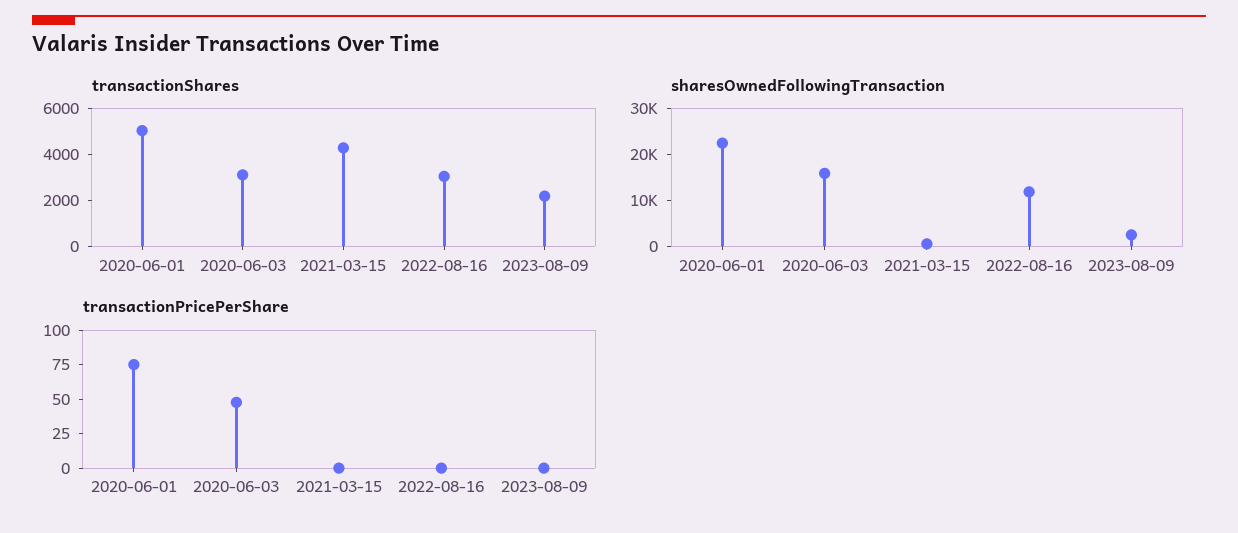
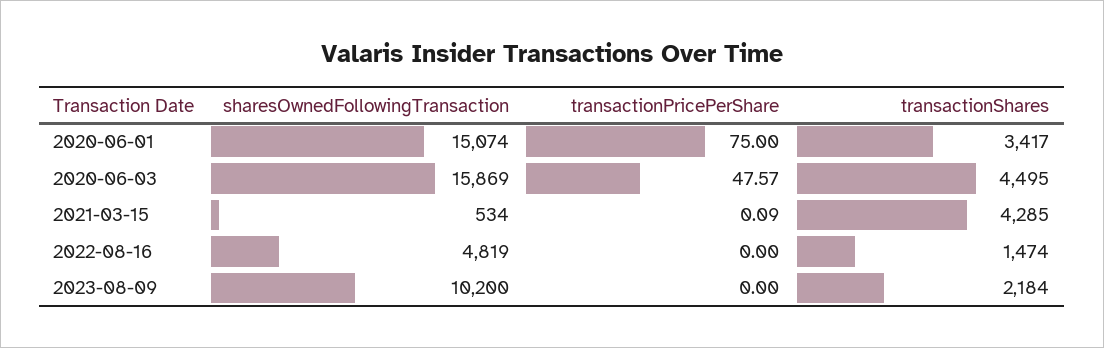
  {
    "transactionShares": {
-     "2020-06-01": 5000,
+     "2020-06-01": 3417,
-     "2020-06-03": 3000,
+     "2020-06-03": 4495,
      "2021-03-15": 4285,
-     "2022-08-16": 3000,
+     "2022-08-16": 1474,
      "2023-08-09": 2184
    },
    "sharesOwnedFollowingTransaction": {
-     "2020-06-01": 22000,
+     "2020-06-01": 15074,
      "2020-06-03": 15869,
      "2021-03-15": 534,
-     "2022-08-16": 12000,
+     "2022-08-16": 4819,
-     "2023-08-09": 2000
+     "2023-08-09": 10200
    },
    "transactionPricePerShare": {
      "2020-06-01": 75,
      "2020-06-03": 47.57,
      "2021-03-15": 0.09,
      "2022-08-16": 0,
      "2023-08-09": 0
    }
  }

